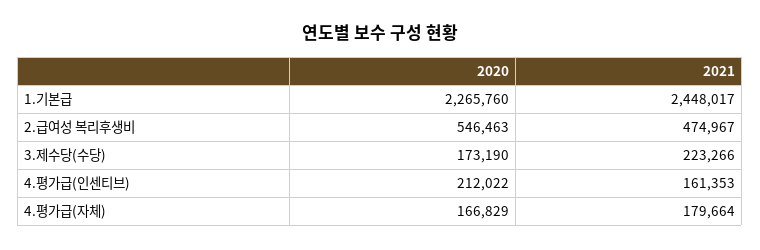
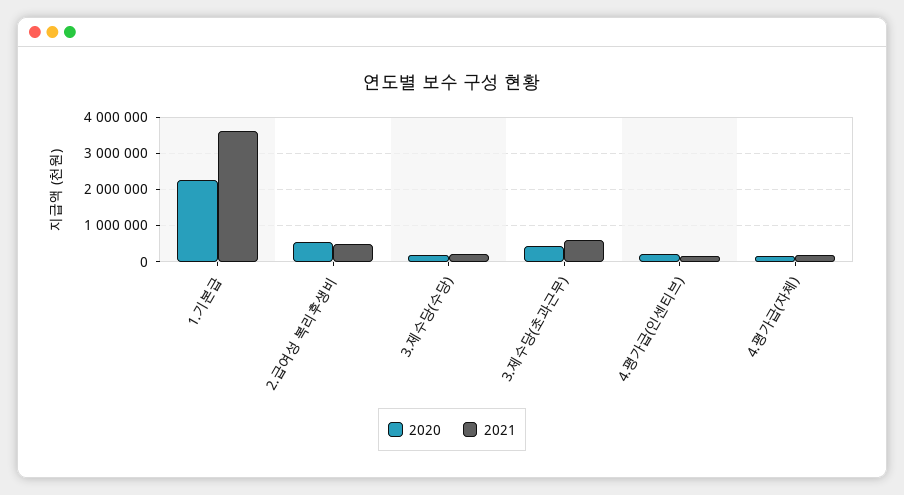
  {
    "2020": {
      "1.기본급": 2265760,
      "2.급여성 복리후생비": 546463,
      "3.제수당(수당)": 173190,
      "4.평가급(인센티브)": 212022,
-     "4.평가급(자체)": 166829
+     "4.평가급(자체)": 166829,
+     "3.제수당(초과근무)": 400000
    },
    "2021": {
-     "1.기본급": 2448017,
+     "1.기본급": 3600000,
      "2.급여성 복리후생비": 474967,
      "3.제수당(수당)": 223266,
      "4.평가급(인센티브)": 161353,
-     "4.평가급(자체)": 179664
+     "4.평가급(자체)": 179664,
+     "3.제수당(초과근무)": 600000
    }
  }

